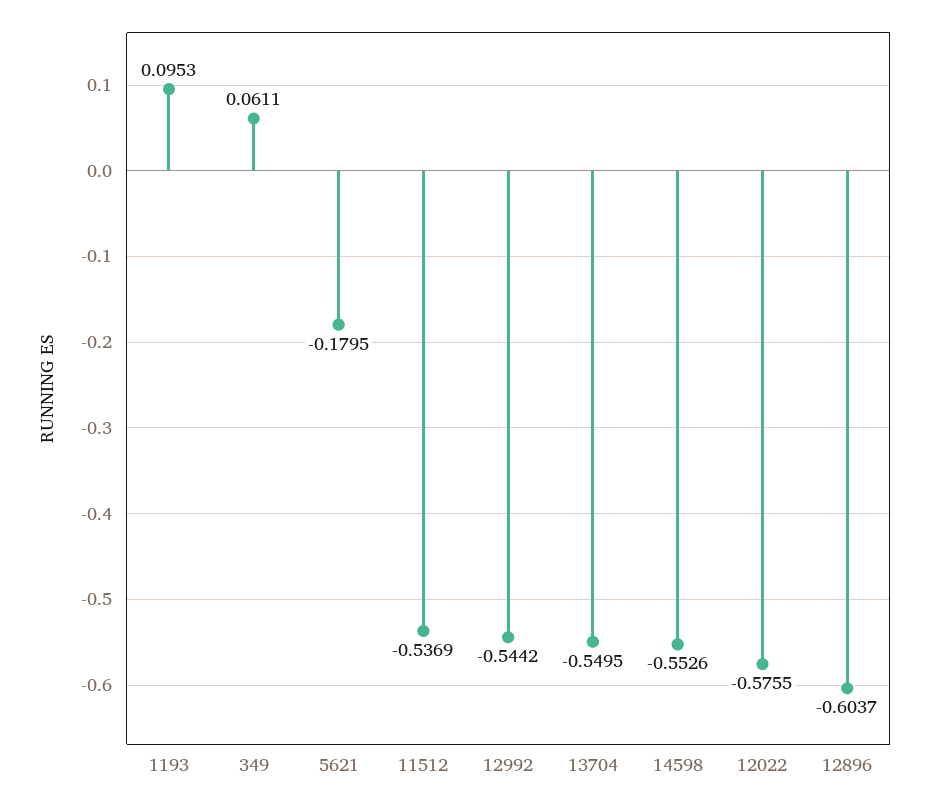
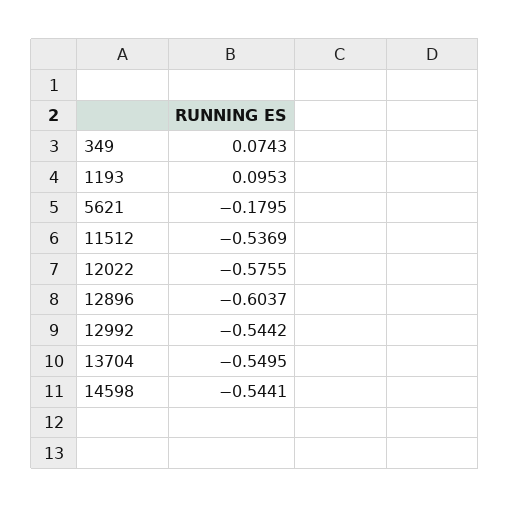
  {
    "1193": 0.0953,
-   "349": 0.0611,
+   "349": 0.0743,
    "5621": -0.1795,
    "11512": -0.5369,
    "12992": -0.5442,
    "13704": -0.5495,
-   "14598": -0.5526,
+   "14598": -0.5441,
    "12022": -0.5755,
    "12896": -0.6037
  }

